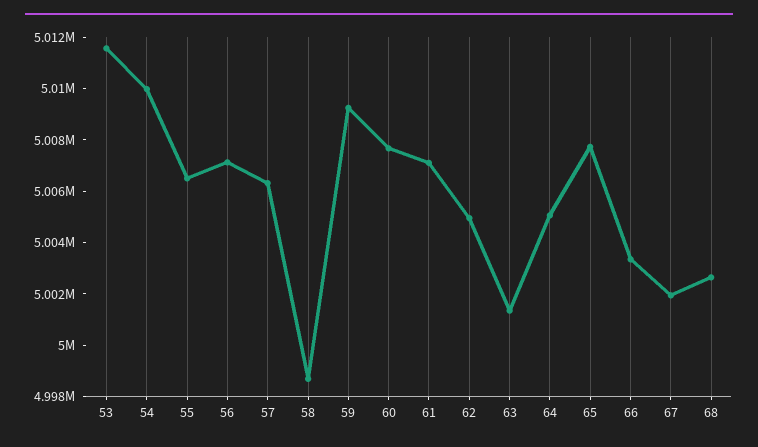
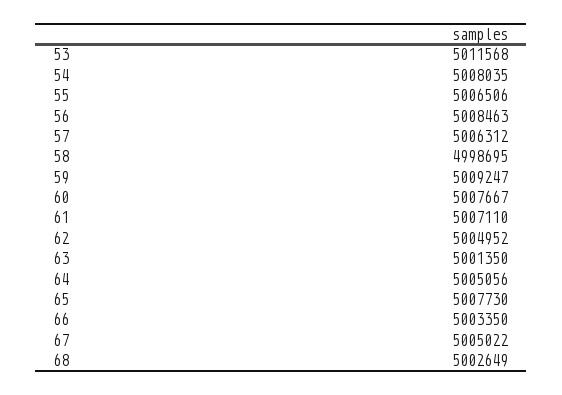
  {
    "53": 5011568,
-   "54": 5010000,
+   "54": 5008035,
    "55": 5006506,
-   "56": 5007000,
+   "56": 5008463,
    "57": 5006312,
    "58": 4998695,
    "59": 5009247,
    "60": 5007667,
    "61": 5007110,
    "62": 5004952,
    "63": 5001350,
    "64": 5005056,
    "65": 5007730,
    "66": 5003350,
-   "67": 5002000,
+   "67": 5005022,
    "68": 5002649
  }

